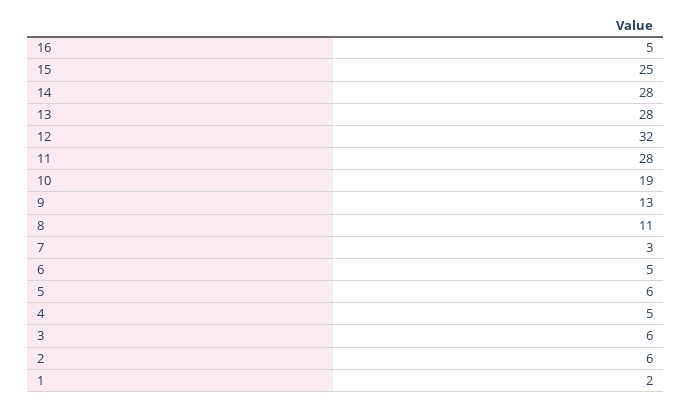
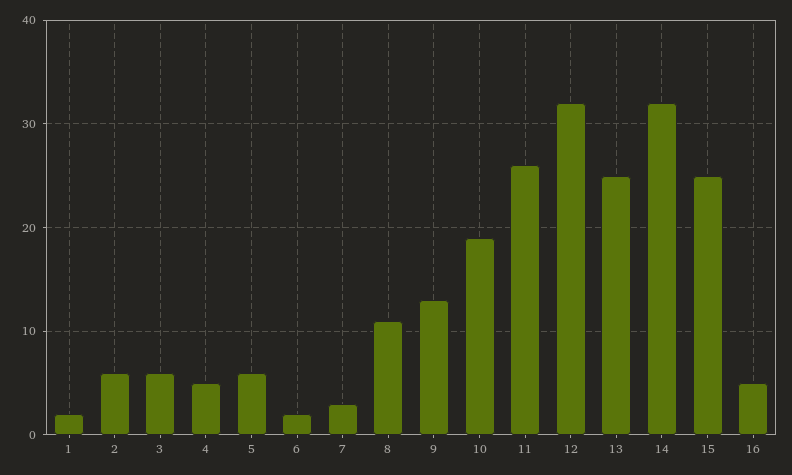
  {
    "16": 5,
    "15": 25,
-   "14": 28,
+   "14": 32,
-   "13": 28,
+   "13": 25,
    "12": 32,
-   "11": 28,
+   "11": 26,
    "10": 19,
    "9": 13,
    "8": 11,
    "7": 3,
-   "6": 5,
+   "6": 2,
    "5": 6,
    "4": 5,
    "3": 6,
    "2": 6,
    "1": 2
  }

